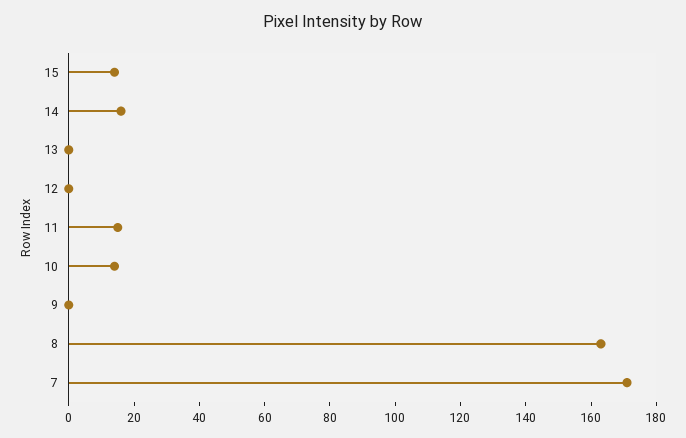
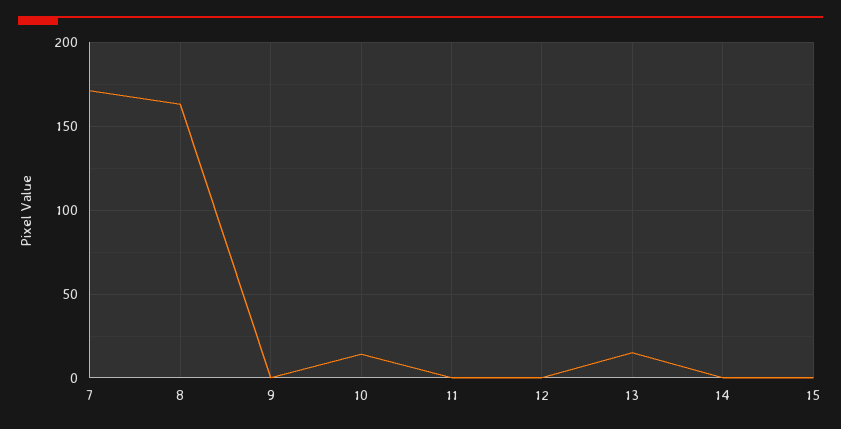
  {
-   "15": 15,
+   "15": 0,
-   "14": 15,
+   "14": 0,
-   "13": 0,
+   "13": 15,
    "12": 0,
-   "11": 15,
+   "11": 0,
    "10": 15,
    "9": 0,
    "8": 165,
    "7": 170
  }

